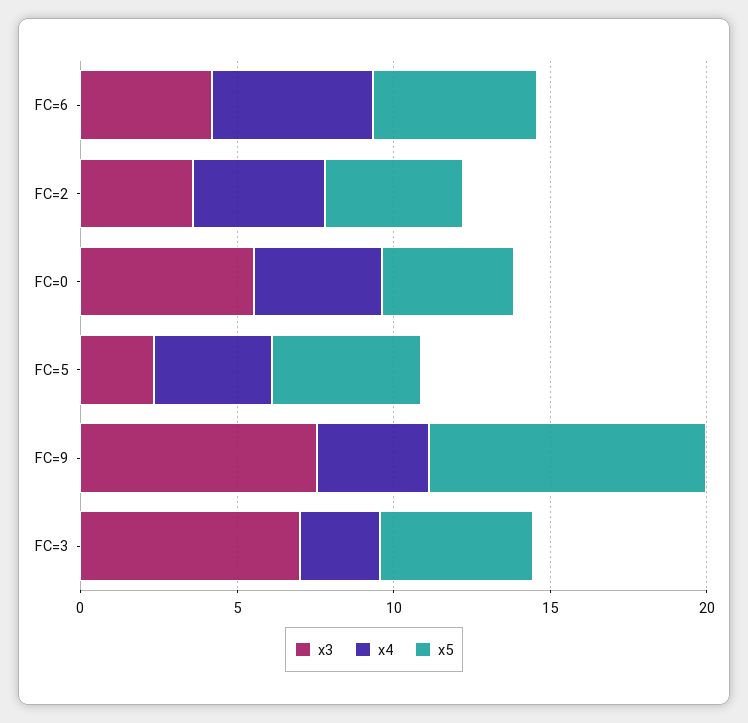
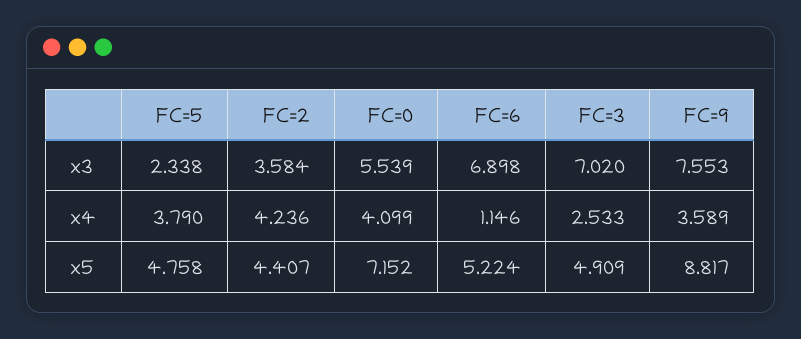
  {
    "x3": {
-     "FC=6": 4,
+     "FC=6": 6.898,
      "FC=2": 3.584,
      "FC=0": 5.539,
      "FC=5": 2.338,
      "FC=9": 7.553,
      "FC=3": 7.02
    },
    "x4": {
-     "FC=6": 5,
+     "FC=6": 1.146,
      "FC=2": 4.236,
      "FC=0": 4.099,
      "FC=5": 3.79,
      "FC=9": 3.589,
      "FC=3": 2.533
    },
    "x5": {
      "FC=6": 5.224,
      "FC=2": 4.407,
-     "FC=0": 4,
+     "FC=0": 7.152,
      "FC=5": 4.758,
      "FC=9": 8.817,
      "FC=3": 4.909
    }
  }

